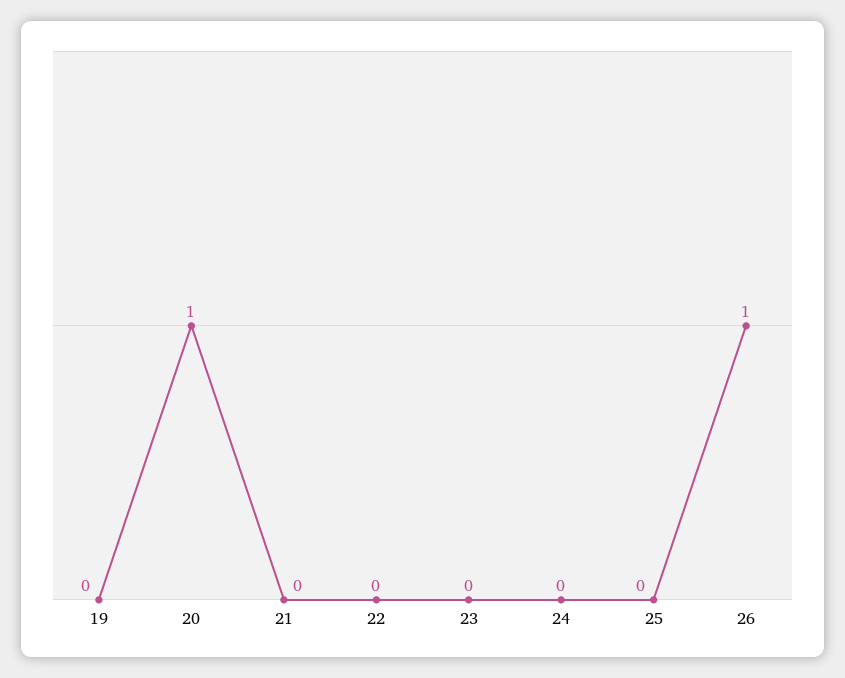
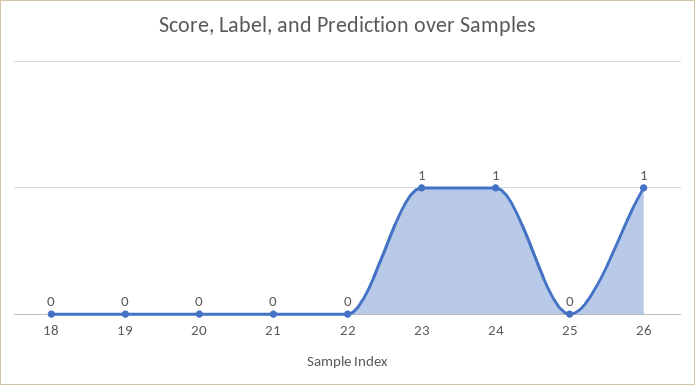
  {
    "19": 0,
-   "20": 1,
+   "20": 0,
    "21": 0,
    "22": 0,
-   "23": 0,
+   "23": 1,
-   "24": 0,
+   "24": 1,
    "25": 0,
-   "26": 1
+   "26": 1,
+   "18": 0
  }

